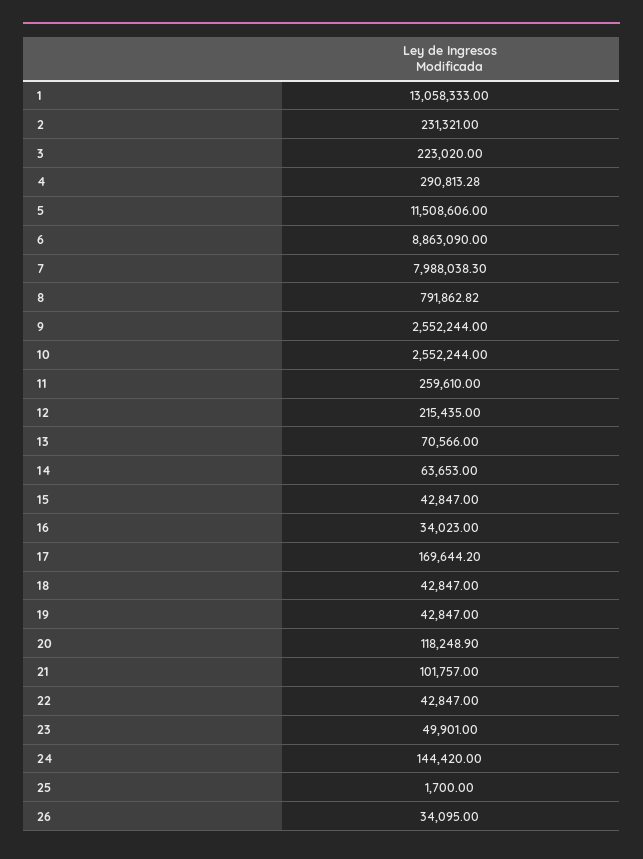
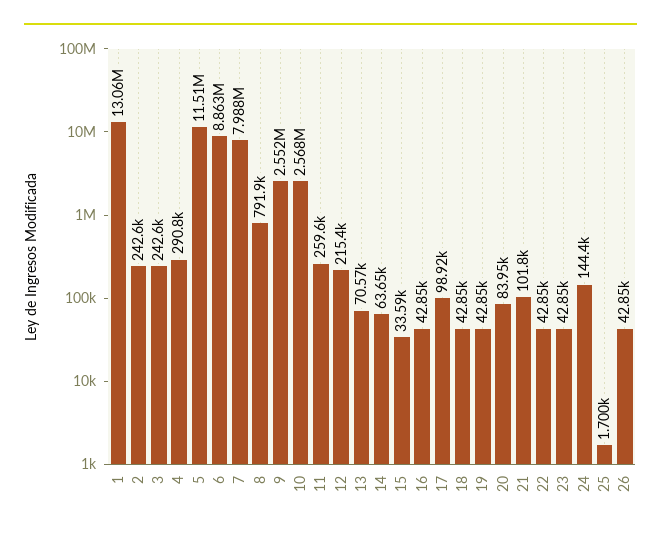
  {
    "1": 13058333,
-   "2": 231321,
+   "2": 242600,
-   "3": 223020,
+   "3": 242600,
    "4": 290813.28,
    "5": 11508606,
    "6": 8863090,
    "7": 7988038.3,
    "8": 791862.82,
    "9": 2552244,
-   "10": 2552244,
+   "10": 2568000,
    "11": 259610,
    "12": 215435,
    "13": 70566,
    "14": 63653,
-   "15": 42847,
+   "15": 33590,
-   "16": 34023,
+   "16": 42850,
-   "17": 169644.2,
+   "17": 98920,
    "18": 42847,
    "19": 42847,
-   "20": 118248.9,
+   "20": 83950,
    "21": 101757,
    "22": 42847,
-   "23": 49901,
+   "23": 42850,
    "24": 144420,
    "25": 1700,
-   "26": 34095
+   "26": 42850
  }

